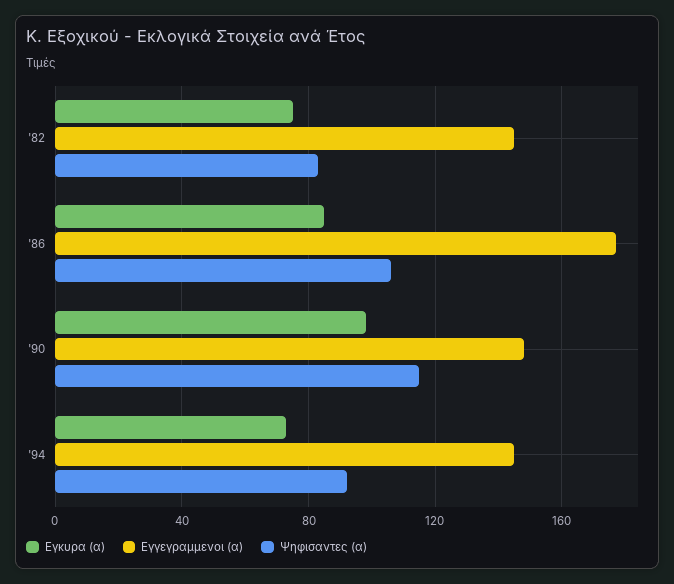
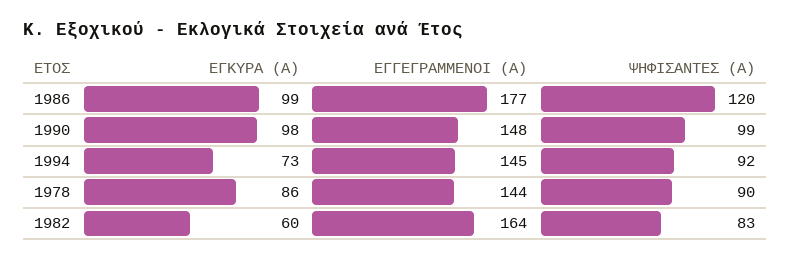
  {
    "Εγκυρα (α)": {
-     "'82": 75,
+     "'82": 60,
-     "'86": 85,
+     "'86": 99,
      "'90": 98,
-     "'94": 73
+     "'94": 73,
+     "1978": 86
    },
    "Εγγεγραμμενοι (α)": {
-     "'82": 145,
+     "'82": 164,
      "'86": 177,
      "'90": 148,
-     "'94": 145
+     "'94": 145,
+     "1978": 144
    },
    "Ψηφισαντες (α)": {
      "'82": 83,
-     "'86": 105,
+     "'86": 120,
-     "'90": 115,
+     "'90": 99,
-     "'94": 92
+     "'94": 92,
+     "1978": 90
    }
  }

